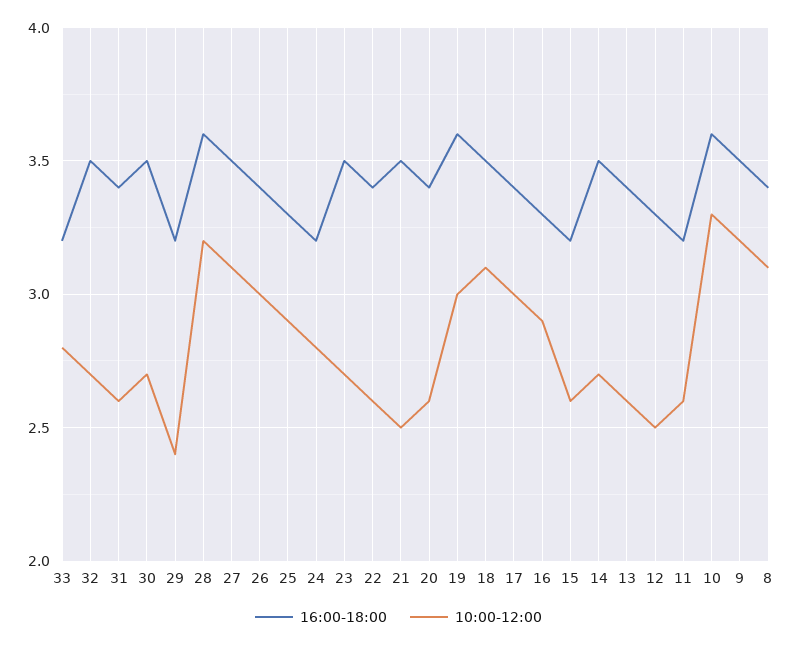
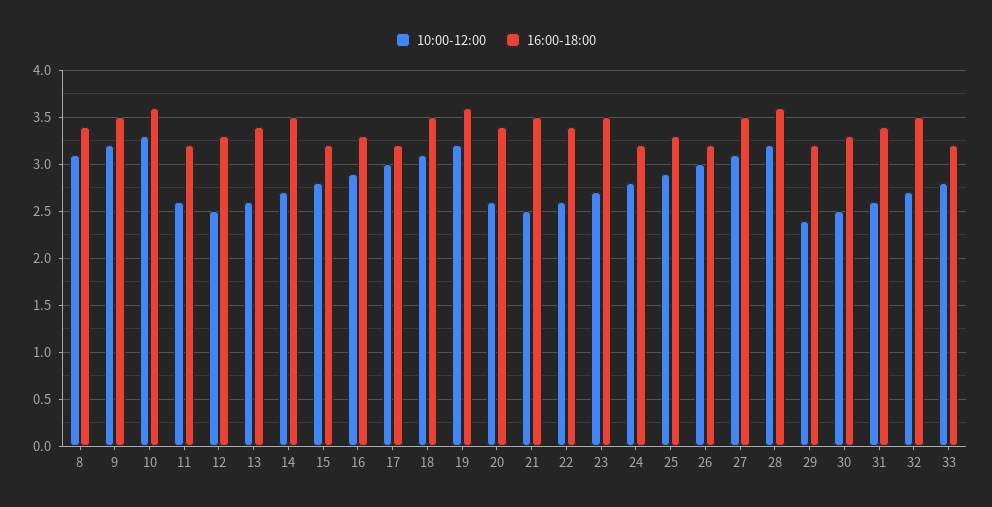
  {
    "16:00-18:00": {
      "33": 3.2,
      "32": 3.5,
      "31": 3.4,
-     "30": 3.5,
+     "30": 3.3,
      "29": 3.2,
      "28": 3.6,
      "27": 3.5,
-     "26": 3.4,
+     "26": 3.2,
      "25": 3.3,
      "24": 3.2,
      "23": 3.5,
      "22": 3.4,
      "21": 3.5,
      "20": 3.4,
      "19": 3.6,
      "18": 3.5,
-     "17": 3.4,
+     "17": 3.2,
      "16": 3.3,
      "15": 3.2,
      "14": 3.5,
      "13": 3.4,
      "12": 3.3,
      "11": 3.2,
      "10": 3.6,
      "9": 3.5,
      "8": 3.4
    },
    "10:00-12:00": {
      "33": 2.8,
      "32": 2.7,
      "31": 2.6,
-     "30": 2.7,
+     "30": 2.5,
      "29": 2.4,
      "28": 3.2,
      "27": 3.1,
      "26": 3,
      "25": 2.9,
      "24": 2.8,
      "23": 2.7,
      "22": 2.6,
      "21": 2.5,
      "20": 2.6,
-     "19": 3,
+     "19": 3.2,
      "18": 3.1,
      "17": 3,
      "16": 2.9,
-     "15": 2.6,
+     "15": 2.8,
      "14": 2.7,
      "13": 2.6,
      "12": 2.5,
      "11": 2.6,
      "10": 3.3,
      "9": 3.2,
      "8": 3.1
    }
  }

